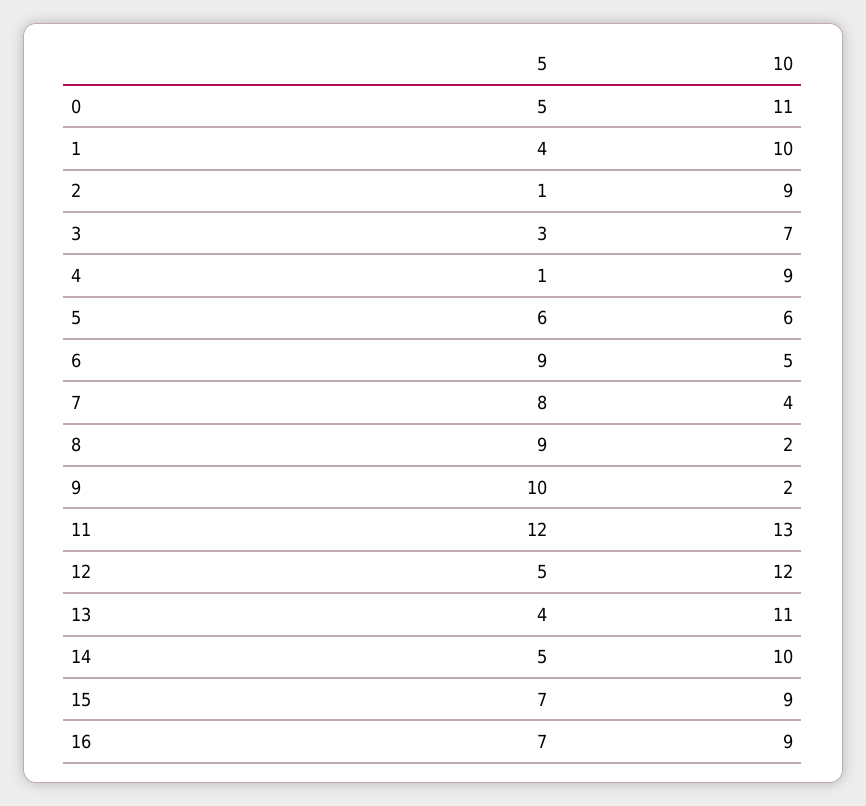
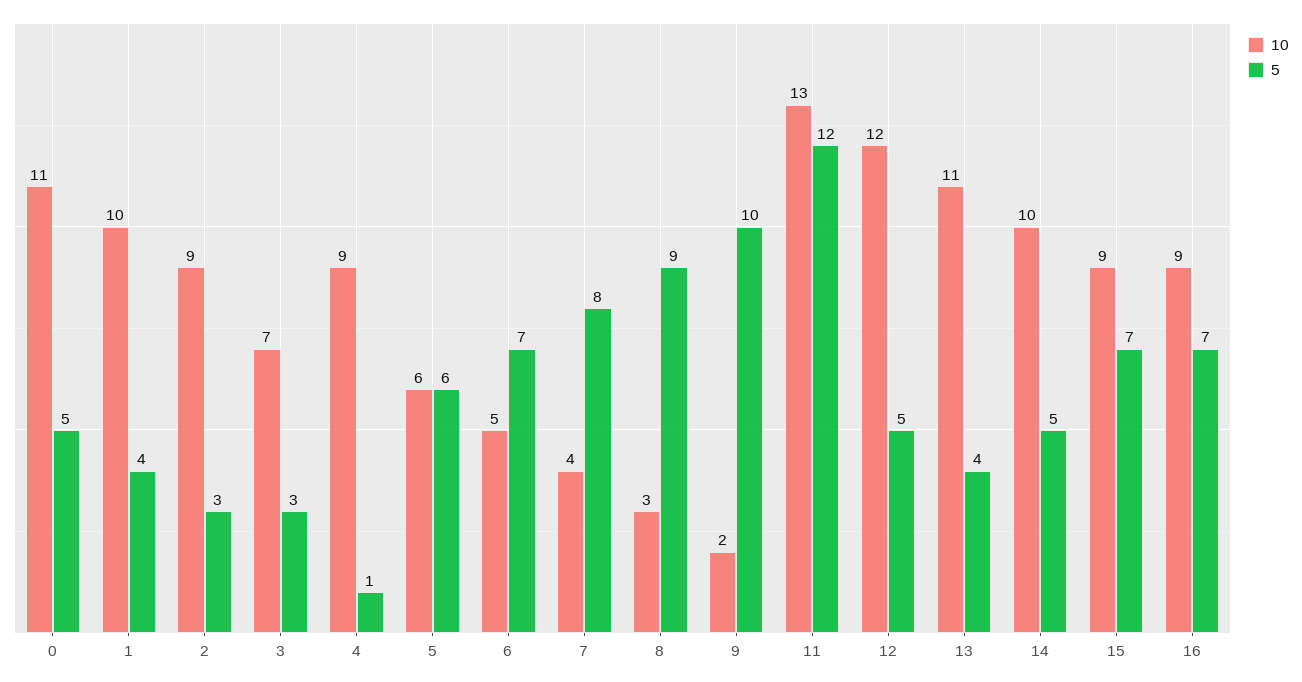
  {
    "5": {
      "0": 5,
      "1": 4,
-     "2": 1,
+     "2": 3,
      "3": 3,
      "4": 1,
      "5": 6,
-     "6": 9,
+     "6": 7,
      "7": 8,
      "8": 9,
      "9": 10,
      "11": 12,
      "12": 5,
      "13": 4,
      "14": 5,
      "15": 7,
      "16": 7
    },
    "10": {
      "0": 11,
      "1": 10,
      "2": 9,
      "3": 7,
      "4": 9,
      "5": 6,
      "6": 5,
      "7": 4,
-     "8": 2,
+     "8": 3,
      "9": 2,
      "11": 13,
      "12": 12,
      "13": 11,
      "14": 10,
      "15": 9,
      "16": 9
    }
  }

